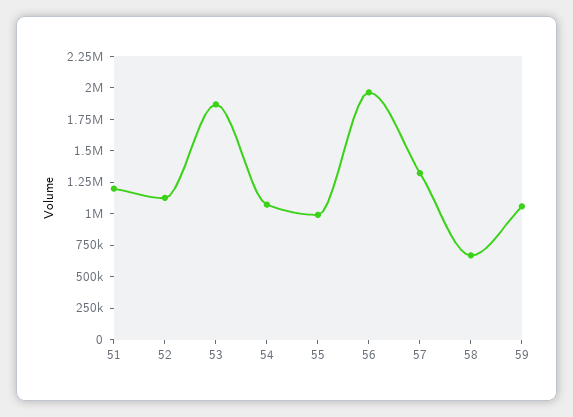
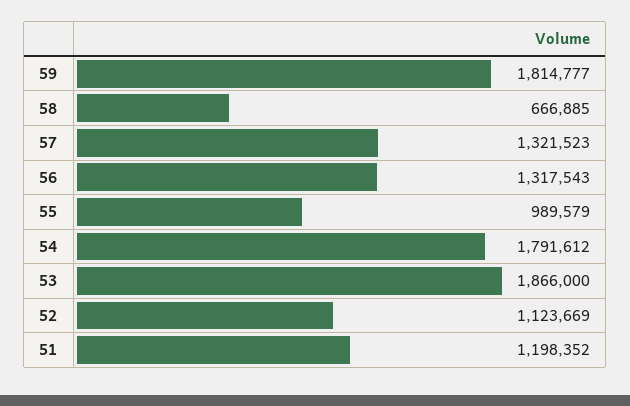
  {
    "51": 1198352,
    "52": 1123669,
    "53": 1866000,
-   "54": 1000000,
+   "54": 1791612,
    "55": 989579,
-   "56": 2000000,
+   "56": 1317543,
    "57": 1321523,
    "58": 666885,
-   "59": 1000000
+   "59": 1814777
  }

